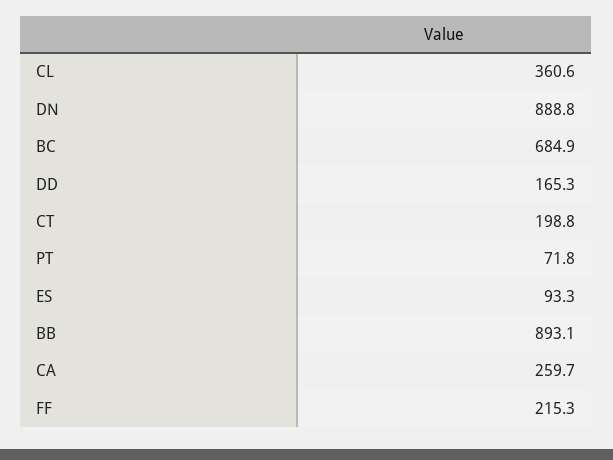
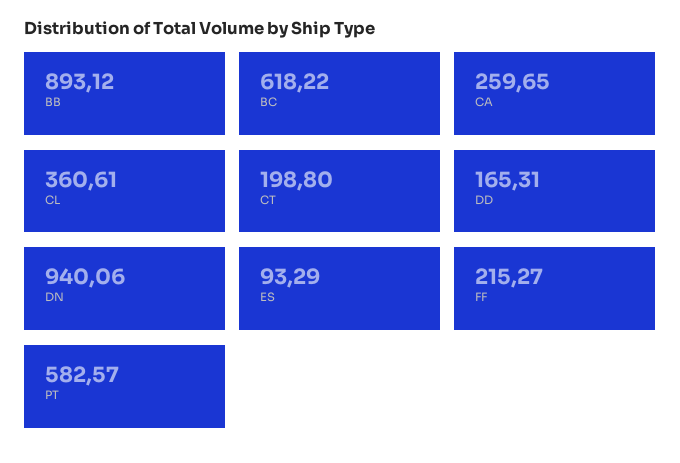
  {
    "CL": 360.61,
-   "DN": 888.8,
+   "DN": 940.06,
-   "BC": 684.9,
+   "BC": 618.22,
    "DD": 165.31,
    "CT": 198.8,
-   "PT": 71.8,
+   "PT": 582.57,
    "ES": 93.29,
    "BB": 893.12,
    "CA": 259.65,
    "FF": 215.27
  }

